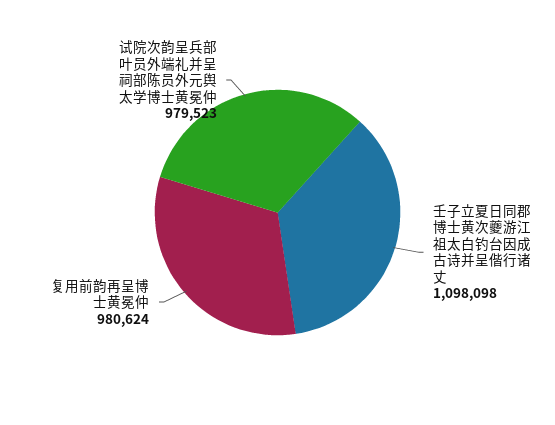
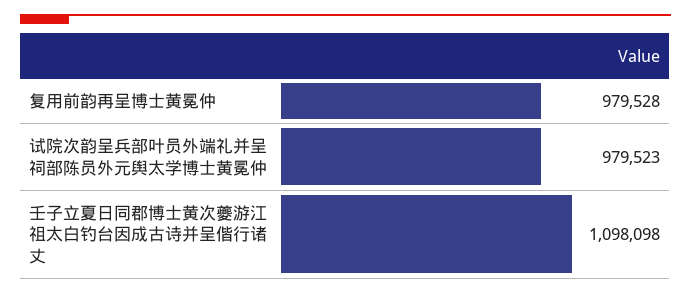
  {
    "壬子立夏日同郡博士黄次夔游江祖太白钓台因成古诗并呈偕行诸丈": 1098098,
-   "复用前韵再呈博士黄冕仲": 980624,
+   "复用前韵再呈博士黄冕仲": 979528,
    "试院次韵呈兵部叶员外端礼并呈祠部陈员外元舆太学博士黄冕仲": 979523
  }

